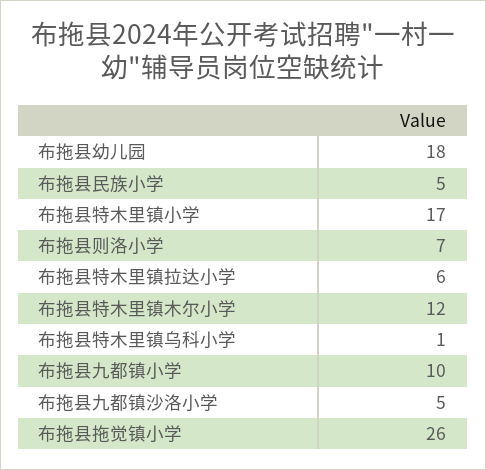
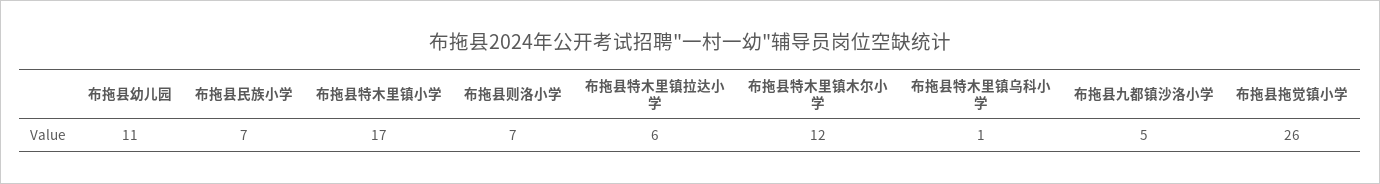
  {
-   "布拖县幼儿园": 18,
+   "布拖县幼儿园": 11,
-   "布拖县民族小学": 5,
+   "布拖县民族小学": 7,
    "布拖县特木里镇小学": 17,
    "布拖县则洛小学": 7,
    "布拖县特木里镇拉达小学": 6,
    "布拖县特木里镇木尔小学": 12,
    "布拖县特木里镇乌科小学": 1,
-   "布拖县九都镇小学": 10,
    "布拖县九都镇沙洛小学": 5,
    "布拖县拖觉镇小学": 26
  }

